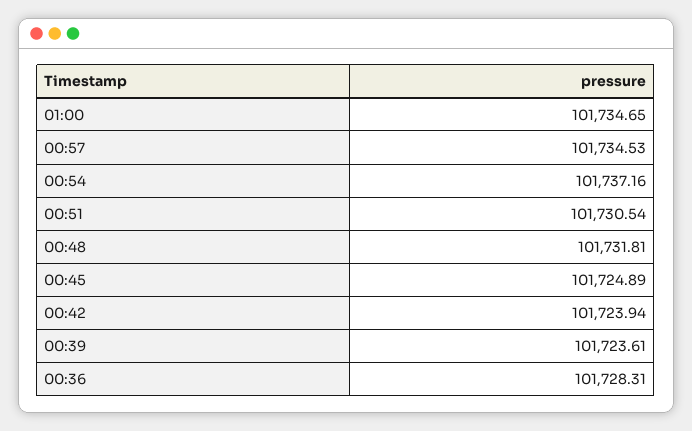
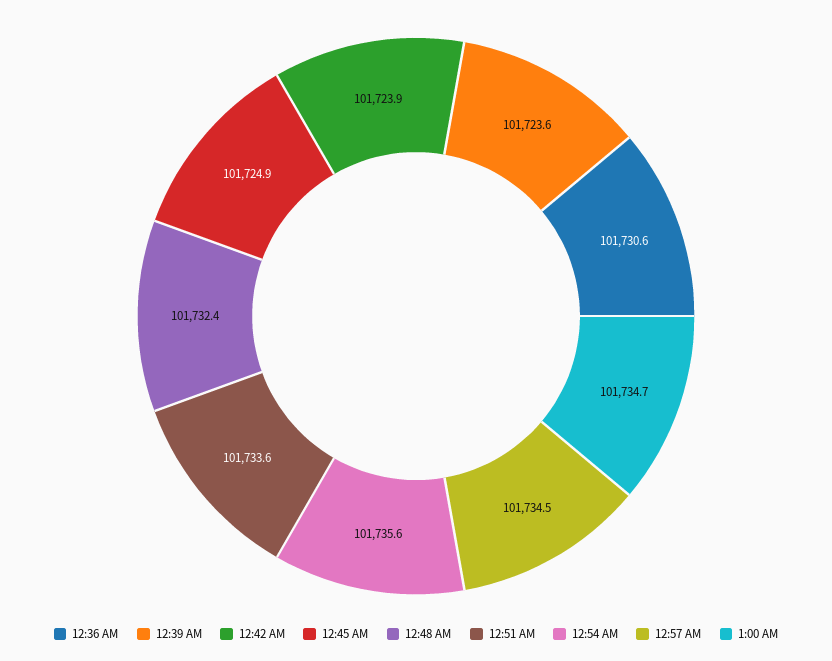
  {
    "01:00": 101734.65,
    "00:57": 101734.53,
-   "00:54": 101737.16,
+   "00:54": 101735.6,
-   "00:51": 101730.54,
+   "00:51": 101733.6,
-   "00:48": 101731.81,
+   "00:48": 101732.4,
    "00:45": 101724.89,
    "00:42": 101723.94,
    "00:39": 101723.61,
-   "00:36": 101728.31
+   "00:36": 101730.6
  }

